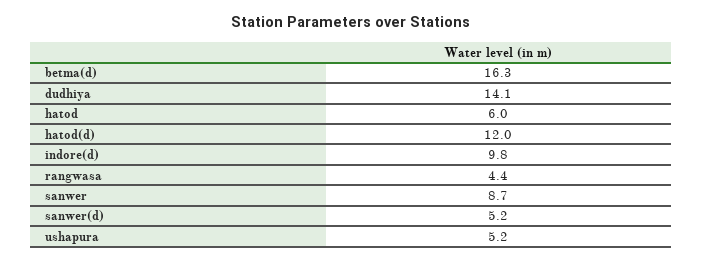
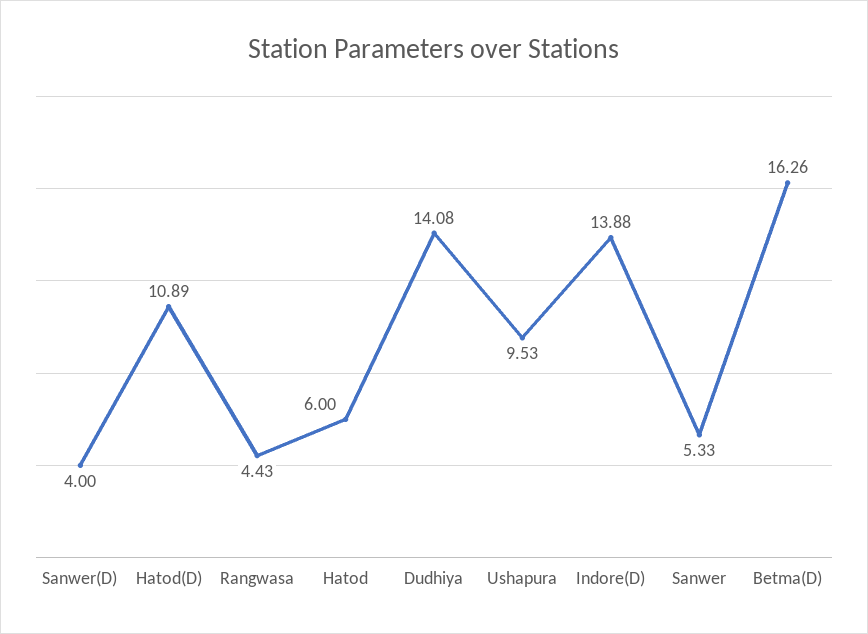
  {
    "betma(d)": 16.26,
    "dudhiya": 14.08,
    "hatod": 6,
-   "hatod(d)": 12,
+   "hatod(d)": 10.89,
-   "indore(d)": 9.8,
+   "indore(d)": 13.88,
    "rangwasa": 4.43,
-   "sanwer": 8.7,
+   "sanwer": 5.33,
-   "sanwer(d)": 5.2,
+   "sanwer(d)": 4,
-   "ushapura": 5.2
+   "ushapura": 9.53
  }

